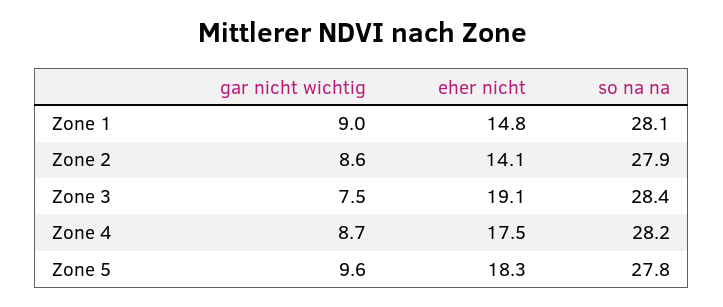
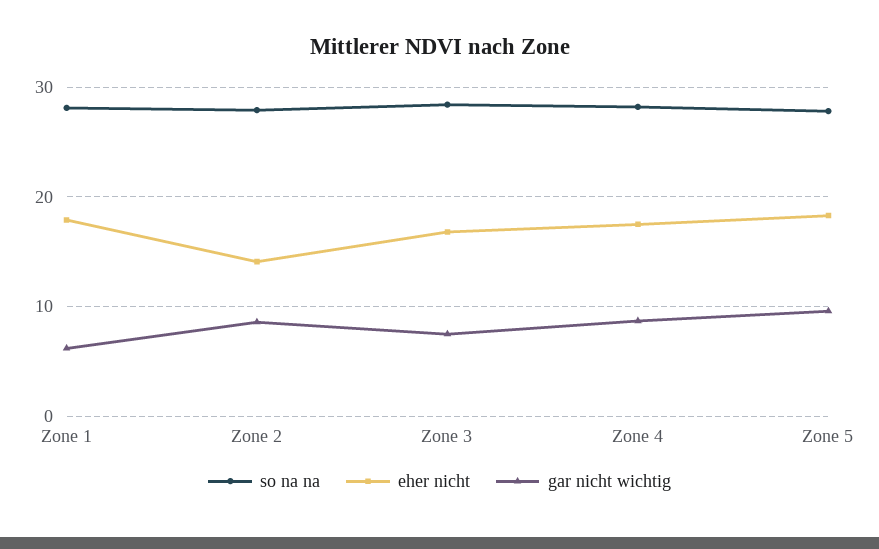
  {
    "gar nicht wichtig": {
-     "Zone 1": 9,
+     "Zone 1": 6,
      "Zone 2": 8.6,
      "Zone 3": 7.5,
      "Zone 4": 8.7,
      "Zone 5": 9.6
    },
    "eher nicht": {
-     "Zone 1": 14.8,
+     "Zone 1": 18,
      "Zone 2": 14.1,
-     "Zone 3": 19.1,
+     "Zone 3": 17,
      "Zone 4": 17.5,
      "Zone 5": 18.3
    },
    "so na na": {
      "Zone 1": 28.1,
      "Zone 2": 27.9,
      "Zone 3": 28.4,
      "Zone 4": 28.2,
      "Zone 5": 27.8
    }
  }

